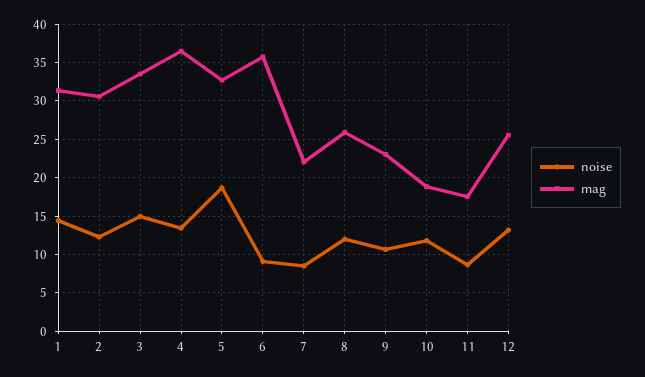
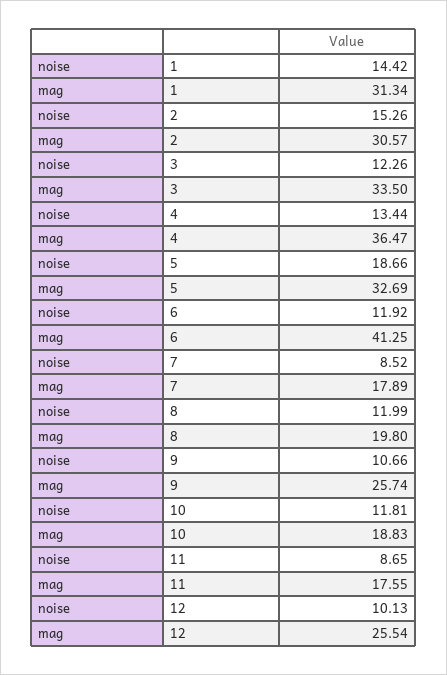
  {
    "noise": {
      "1": 14.42,
-     "2": 12,
+     "2": 15.26,
-     "3": 15,
+     "3": 12.26,
      "4": 13.44,
      "5": 18.66,
-     "6": 9,
+     "6": 11.92,
      "7": 8.52,
      "8": 11.99,
      "9": 10.66,
      "10": 11.81,
      "11": 8.65,
-     "12": 13
+     "12": 10.13
    },
    "mag": {
      "1": 31.34,
      "2": 30.57,
      "3": 33.5,
      "4": 36.47,
      "5": 32.69,
-     "6": 36,
+     "6": 41.25,
-     "7": 22,
+     "7": 17.89,
-     "8": 26,
+     "8": 19.8,
-     "9": 23,
+     "9": 25.74,
      "10": 18.83,
      "11": 17.55,
      "12": 25.54
    }
  }

